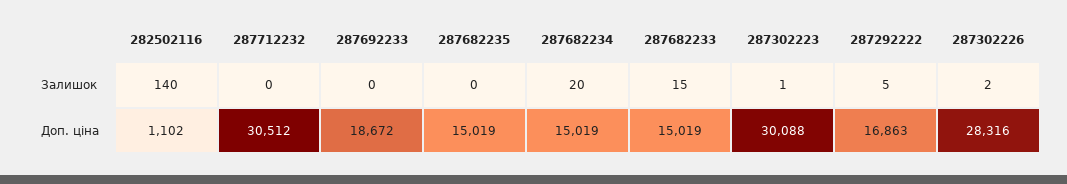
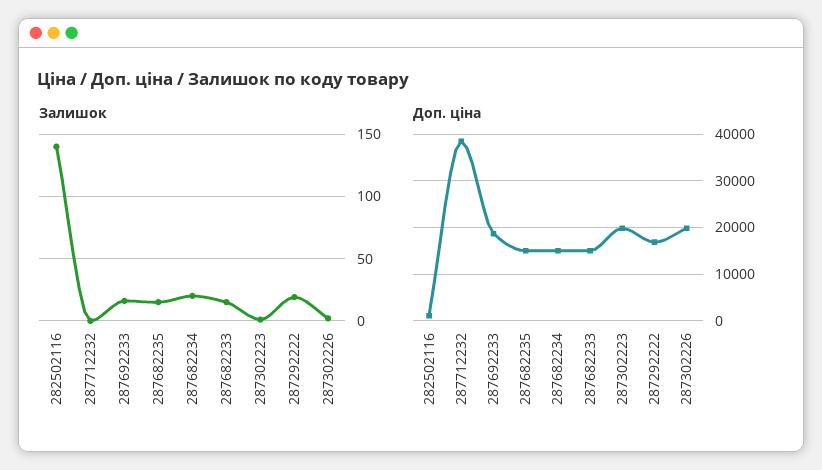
  {
    "Залишок": {
      "282502116": 140,
      "287712232": 0,
-     "287692233": 0,
+     "287692233": 15,
-     "287682235": 0,
+     "287682235": 15,
      "287682234": 20,
      "287682233": 15,
      "287302223": 1,
-     "287292222": 5,
+     "287292222": 20,
      "287302226": 2
    },
    "Доп. ціна": {
      "282502116": 1102,
-     "287712232": 30512,
+     "287712232": 38000,
      "287692233": 18672,
      "287682235": 15019,
      "287682234": 15019,
      "287682233": 15019,
-     "287302223": 30088,
+     "287302223": 20000,
      "287292222": 16863,
-     "287302226": 28316
+     "287302226": 20000
    }
  }

